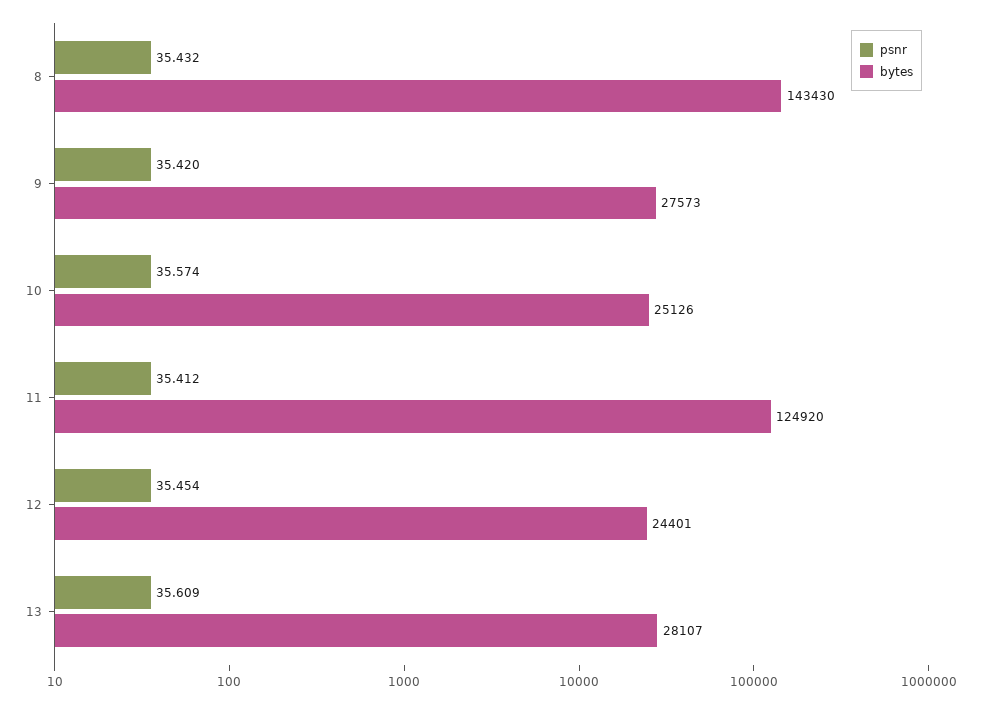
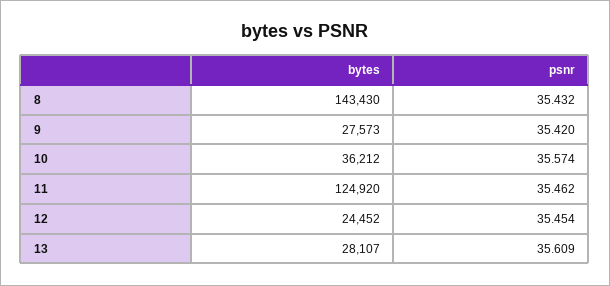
  {
    "psnr": {
      "8": 35.432,
      "9": 35.42,
      "10": 35.574,
-     "11": 35.412,
+     "11": 35.462,
      "12": 35.454,
      "13": 35.609
    },
    "bytes": {
      "8": 143430,
      "9": 27573,
-     "10": 25126,
+     "10": 36212,
      "11": 124920,
-     "12": 24401,
+     "12": 24452,
      "13": 28107
    }
  }

